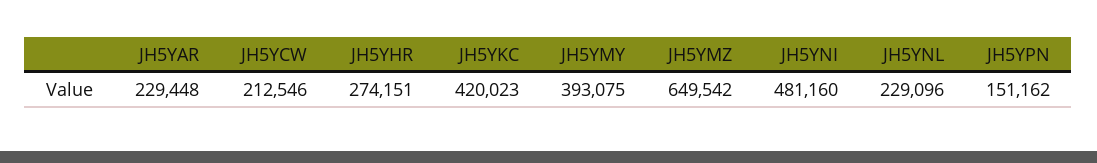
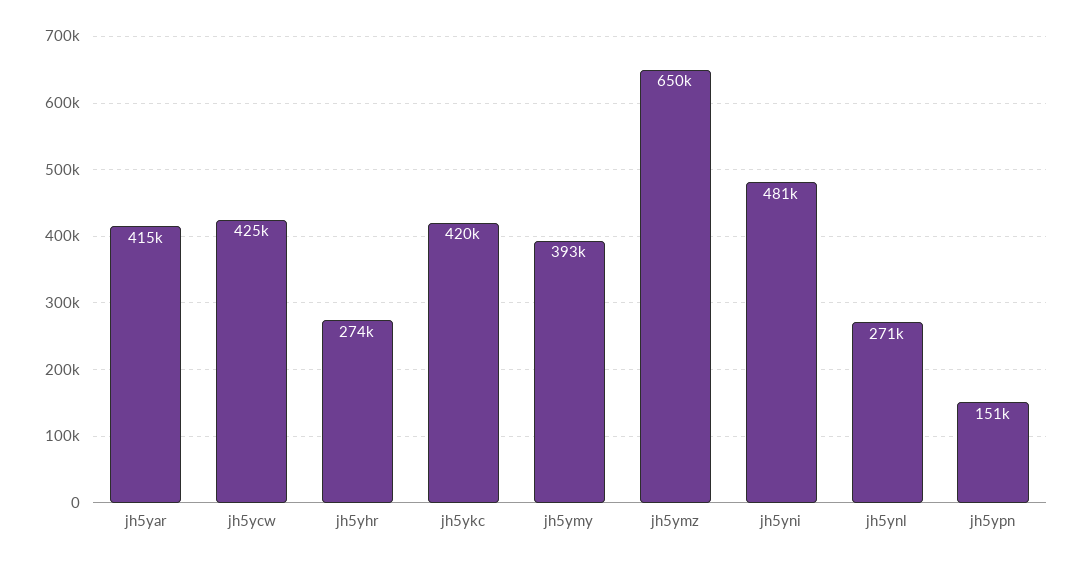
  {
-   "JH5YAR": 229448,
+   "JH5YAR": 415000,
-   "JH5YCW": 212546,
+   "JH5YCW": 425000,
    "JH5YHR": 274151,
    "JH5YKC": 420023,
    "JH5YMY": 393075,
    "JH5YMZ": 649542,
    "JH5YNI": 481160,
-   "JH5YNL": 229096,
+   "JH5YNL": 271000,
    "JH5YPN": 151162
  }

